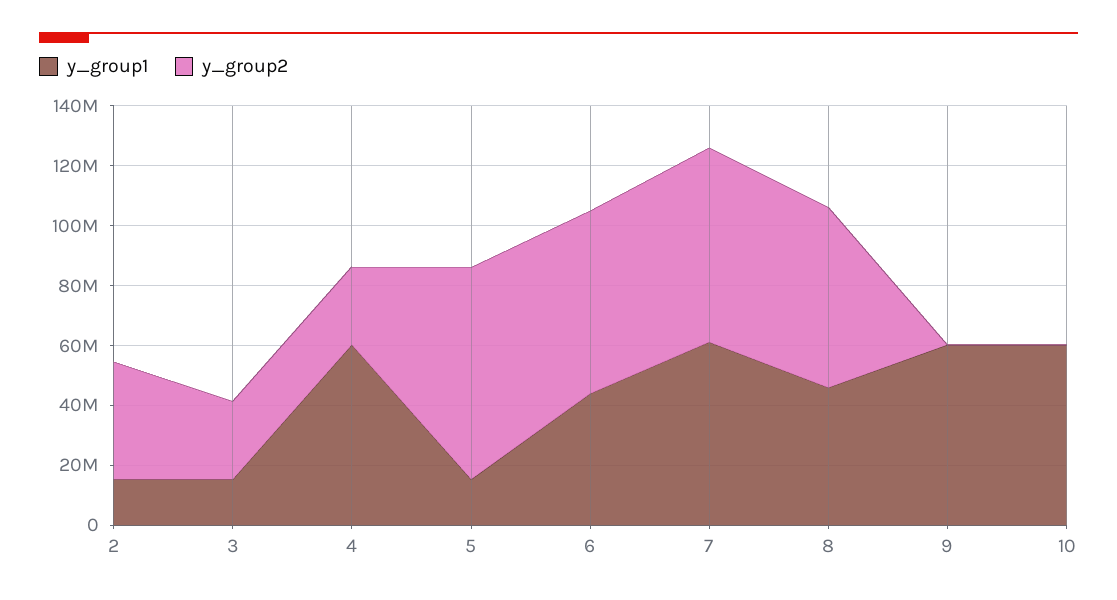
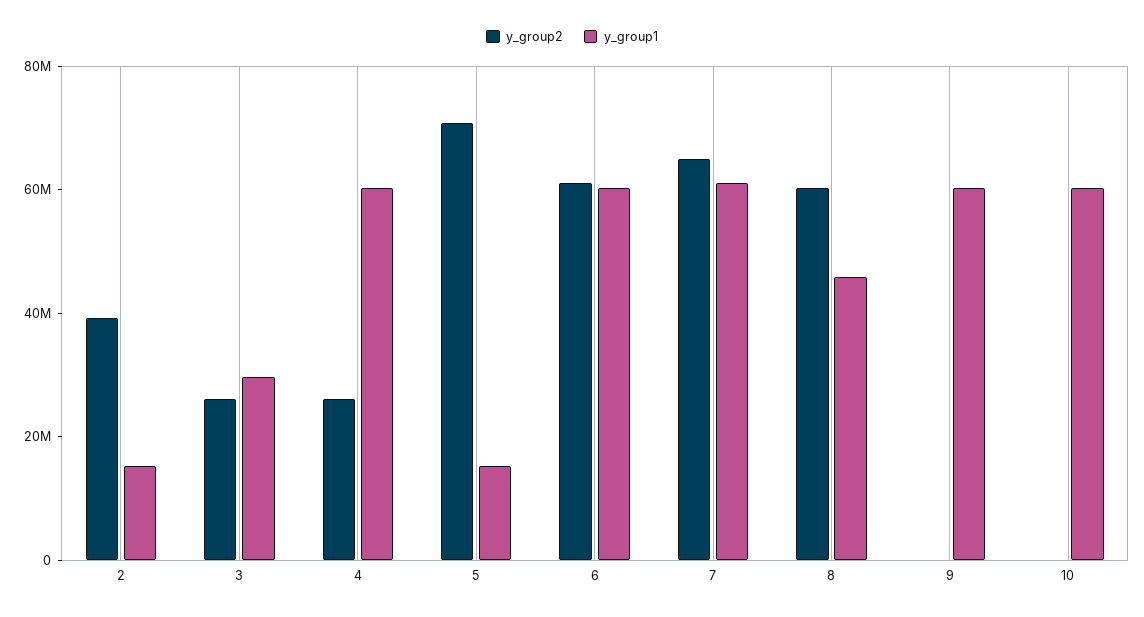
  {
    "y_group1": {
      "2": 15000000,
-     "3": 15000000,
+     "3": 30000000,
      "4": 60000000,
      "5": 15000000,
-     "6": 45000000,
+     "6": 60000000,
      "7": 60000000,
      "8": 45000000,
      "9": 60000000,
      "10": 60000000
    },
    "y_group2": {
      "2": 40000000,
      "3": 25000000,
      "4": 25000000,
      "5": 70000000,
      "6": 60000000,
      "7": 65000000,
      "8": 60000000,
      "9": 0,
      "10": 0
    }
  }

